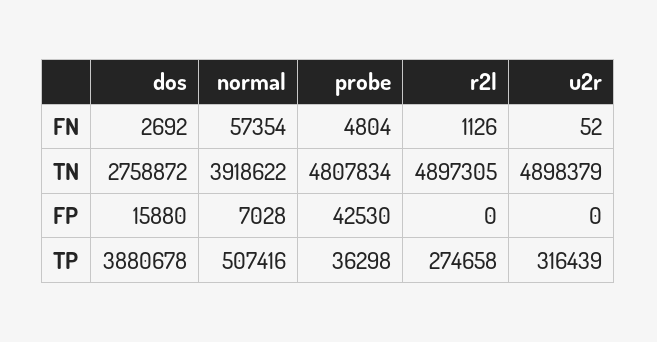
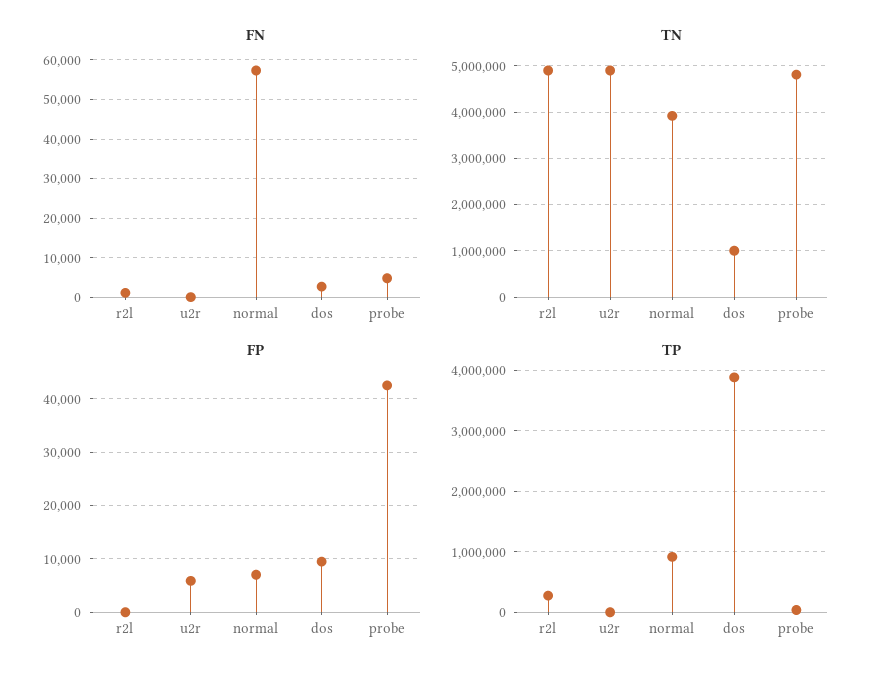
  {
    "FN": {
      "dos": 2692,
      "normal": 57354,
      "probe": 4804,
      "r2l": 1126,
      "u2r": 52
    },
    "TN": {
-     "dos": 2758872,
+     "dos": 1000000,
      "normal": 3918622,
      "probe": 4807834,
      "r2l": 4897305,
      "u2r": 4898379
    },
    "FP": {
-     "dos": 15880,
+     "dos": 10000,
      "normal": 7028,
      "probe": 42530,
      "r2l": 0,
-     "u2r": 0
+     "u2r": 6000
    },
    "TP": {
      "dos": 3880678,
-     "normal": 507416,
+     "normal": 900000,
      "probe": 36298,
      "r2l": 274658,
-     "u2r": 316439
+     "u2r": 0
    }
  }

